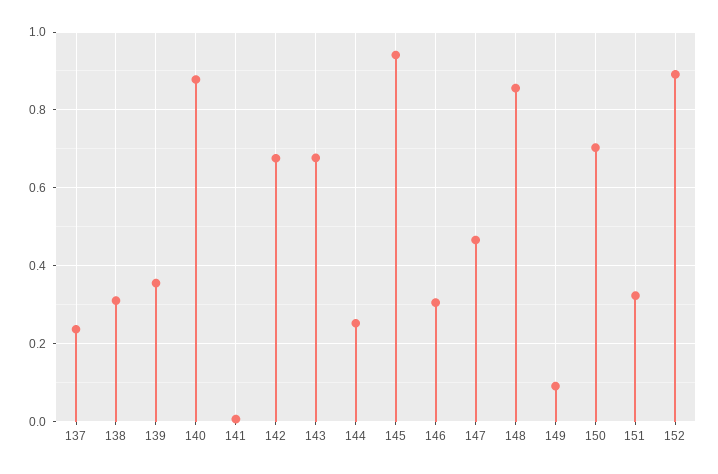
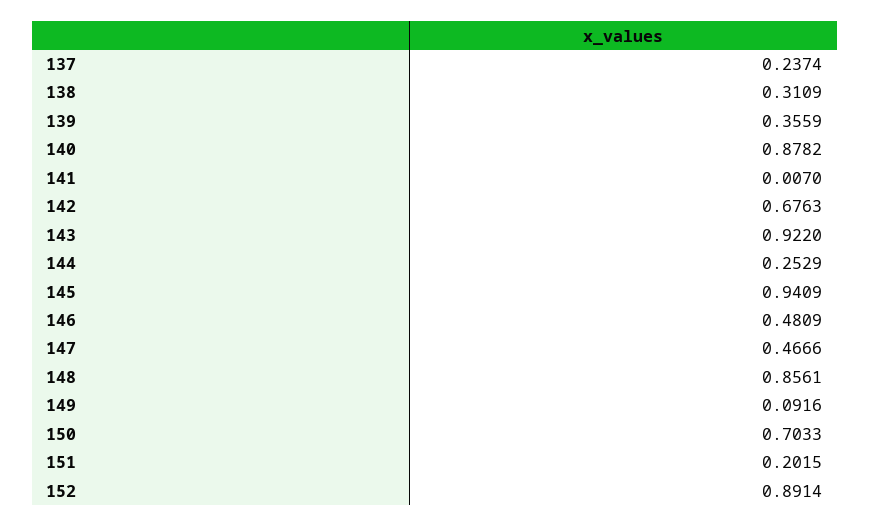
  {
    "137": 0.2374,
    "138": 0.3109,
    "139": 0.3559,
    "140": 0.8782,
    "141": 0.007,
    "142": 0.6763,
-   "143": 0.68,
+   "143": 0.922,
    "144": 0.2529,
    "145": 0.9409,
-   "146": 0.3,
+   "146": 0.4809,
    "147": 0.4666,
    "148": 0.8561,
    "149": 0.0916,
    "150": 0.7033,
-   "151": 0.32,
+   "151": 0.2015,
    "152": 0.8914
  }

